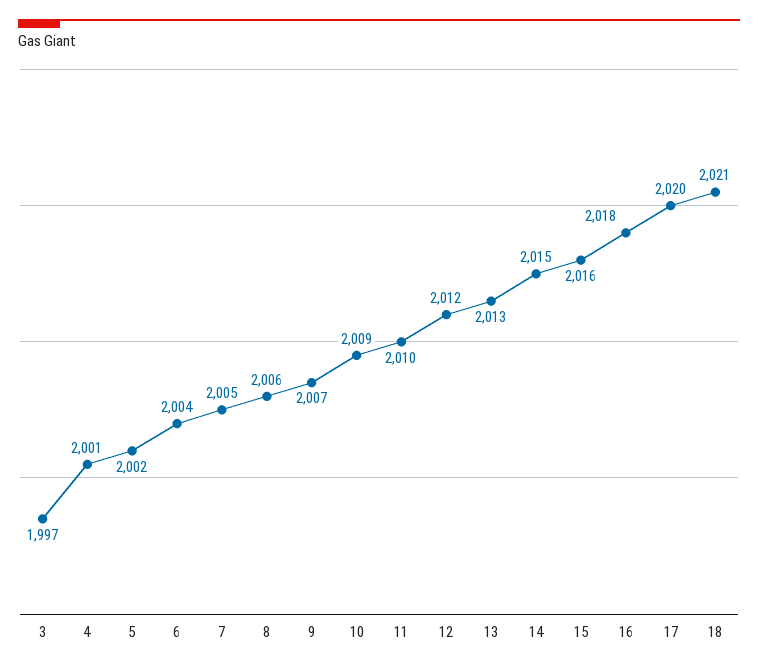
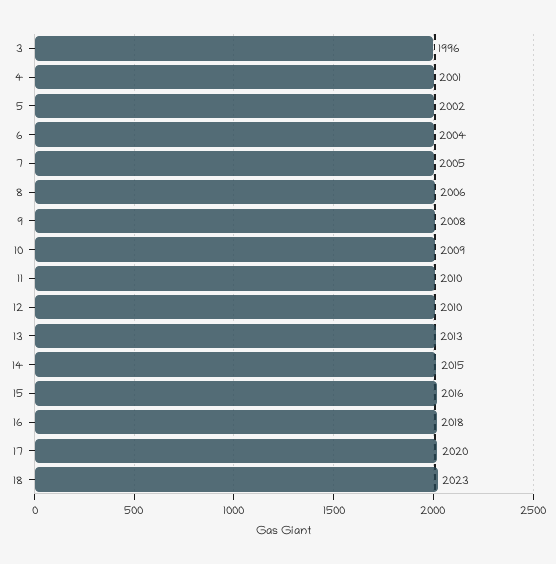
  {
-   "3": 1997,
+   "3": 1996,
    "4": 2001,
    "5": 2002,
    "6": 2004,
    "7": 2005,
    "8": 2006,
-   "9": 2007,
+   "9": 2008,
    "10": 2009,
    "11": 2010,
-   "12": 2012,
+   "12": 2010,
    "13": 2013,
    "14": 2015,
    "15": 2016,
    "16": 2018,
    "17": 2020,
-   "18": 2021
+   "18": 2023
  }

